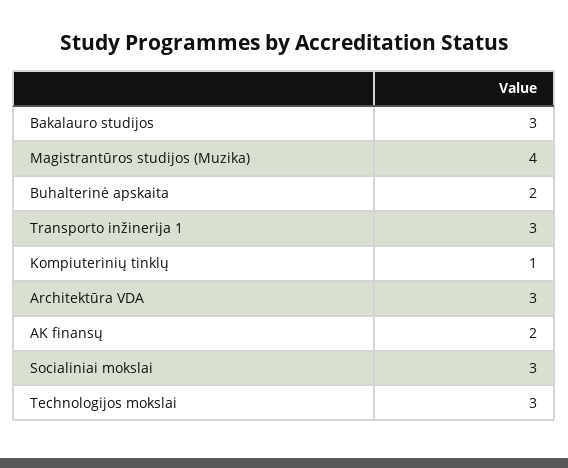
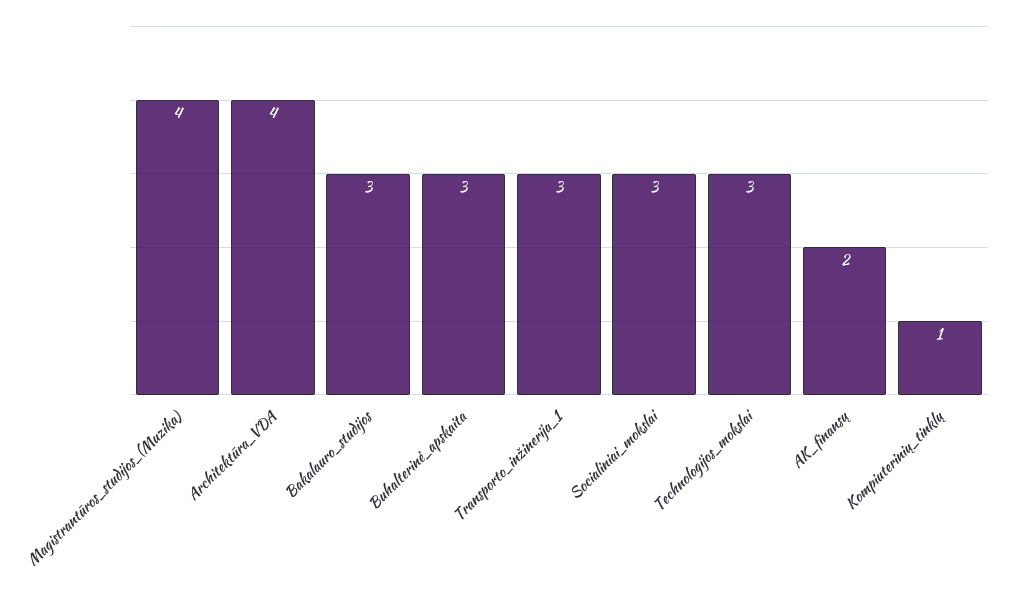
  {
    "Bakalauro studijos": 3,
    "Magistrantūros studijos (Muzika)": 4,
-   "Buhalterinė apskaita": 2,
+   "Buhalterinė apskaita": 3,
    "Transporto inžinerija 1": 3,
    "Kompiuterinių tinklų": 1,
-   "Architektūra VDA": 3,
+   "Architektūra VDA": 4,
    "AK finansų": 2,
    "Socialiniai mokslai": 3,
    "Technologijos mokslai": 3
  }

